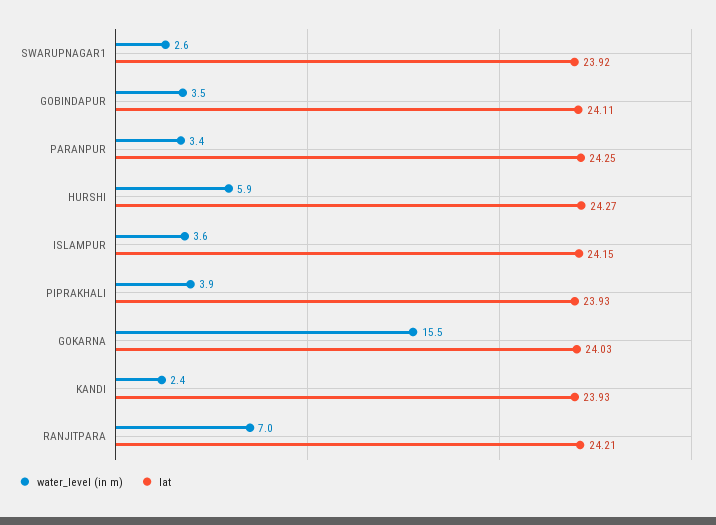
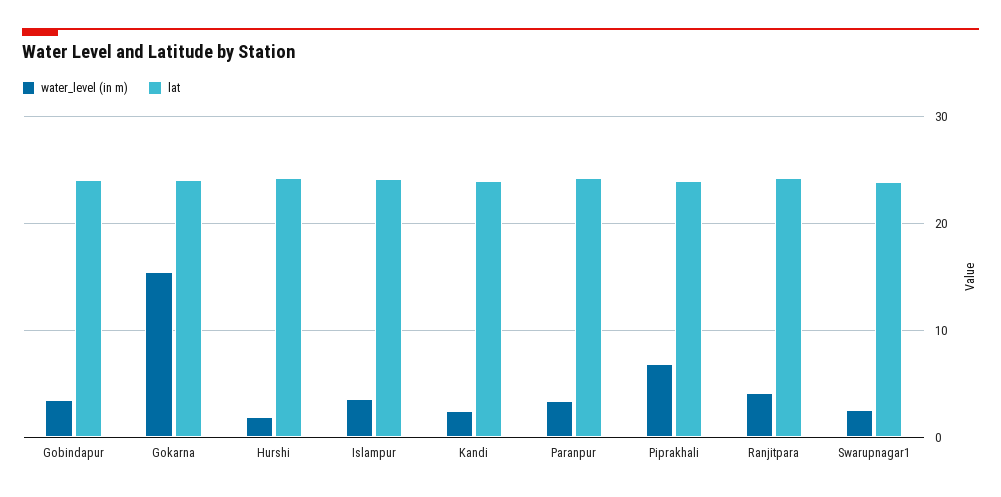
  {
    "water_level (in m)": {
      "SWARUPNAGAR1": 2.6,
      "GOBINDAPUR": 3.5,
      "PARANPUR": 3.4,
-     "HURSHI": 5.9,
+     "HURSHI": 2,
      "ISLAMPUR": 3.6,
-     "PIPRAKHALI": 3.9,
+     "PIPRAKHALI": 7,
      "GOKARNA": 15.5,
      "KANDI": 2.4,
-     "RANJITPARA": 7
+     "RANJITPARA": 4
    },
    "lat": {
      "SWARUPNAGAR1": 23.92,
      "GOBINDAPUR": 24.11,
      "PARANPUR": 24.25,
      "HURSHI": 24.27,
      "ISLAMPUR": 24.15,
      "PIPRAKHALI": 23.93,
      "GOKARNA": 24.03,
      "KANDI": 23.93,
      "RANJITPARA": 24.21
    }
  }

